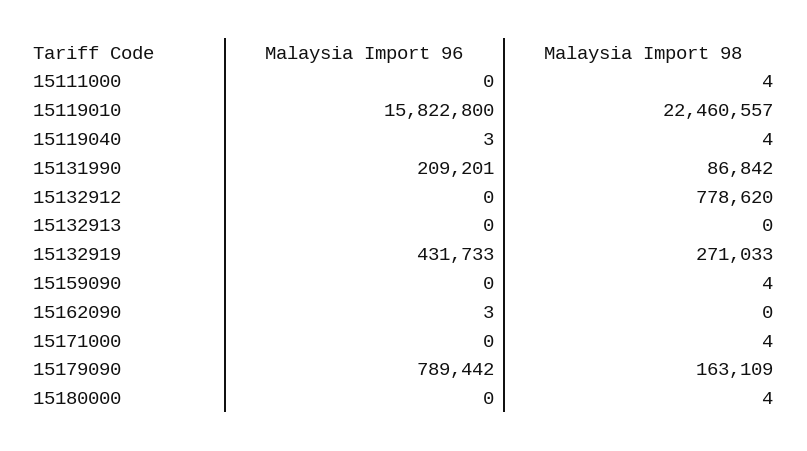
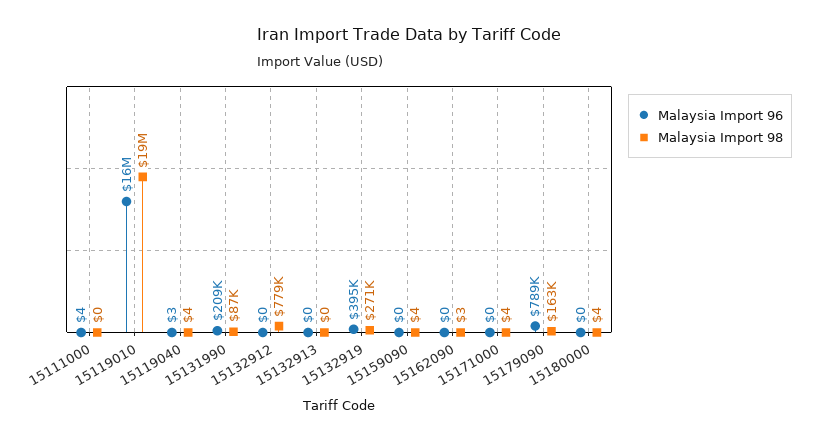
  {
    "Malaysia Import 96": {
-     "15111000": 0,
+     "15111000": 4,
      "15119010": 15822800,
      "15119040": 3,
      "15131990": 209201,
      "15132912": 0,
      "15132913": 0,
-     "15132919": 431733,
+     "15132919": 395000,
      "15159090": 0,
-     "15162090": 3,
+     "15162090": 0,
      "15171000": 0,
      "15179090": 789442,
      "15180000": 0
    },
    "Malaysia Import 98": {
-     "15111000": 4,
+     "15111000": 0,
-     "15119010": 22460557,
+     "15119010": 19000000,
      "15119040": 4,
      "15131990": 86842,
      "15132912": 778620,
      "15132913": 0,
      "15132919": 271033,
      "15159090": 4,
-     "15162090": 0,
+     "15162090": 3,
      "15171000": 4,
      "15179090": 163109,
      "15180000": 4
    }
  }

